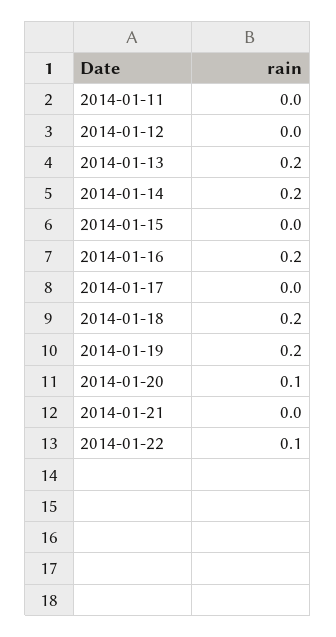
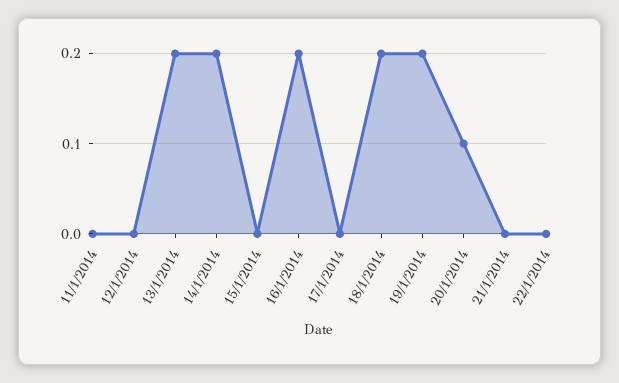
  {
    "2014-01-11": 0,
    "2014-01-12": 0,
    "2014-01-13": 0.2,
    "2014-01-14": 0.2,
    "2014-01-15": 0,
    "2014-01-16": 0.2,
    "2014-01-17": 0,
    "2014-01-18": 0.2,
    "2014-01-19": 0.2,
    "2014-01-20": 0.1,
    "2014-01-21": 0,
-   "2014-01-22": 0.1
+   "2014-01-22": 0
  }

